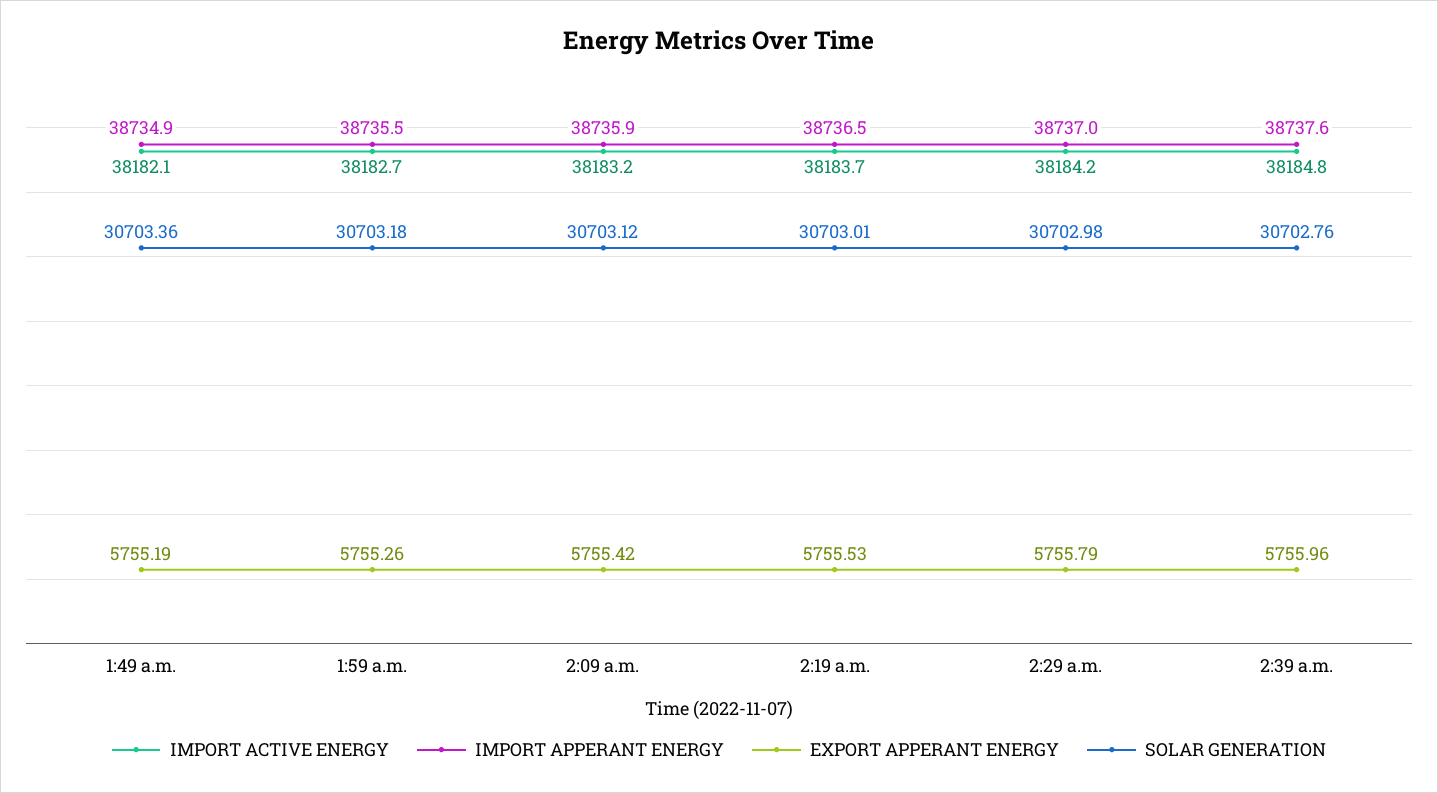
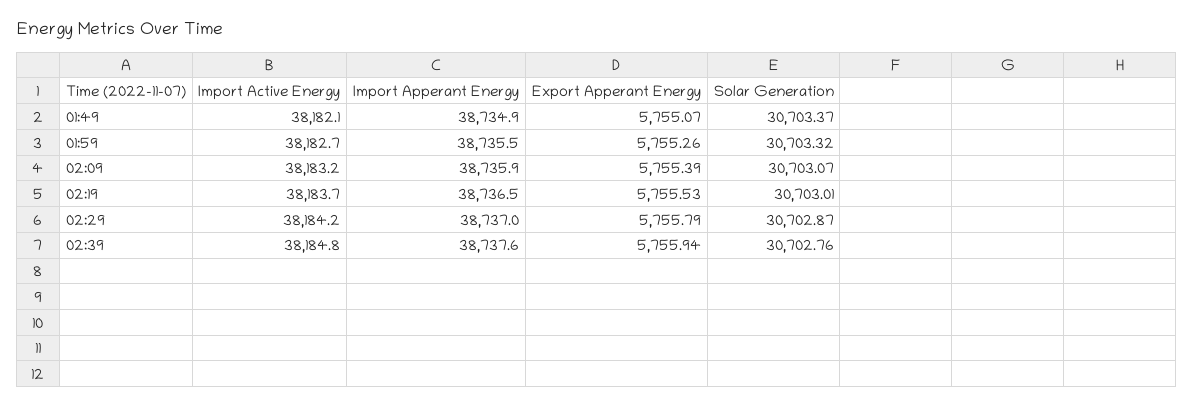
  {
    "IMPORT ACTIVE ENERGY": {
      "1:49 a.m.": 38182.1,
      "1:59 a.m.": 38182.7,
      "2:09 a.m.": 38183.2,
      "2:19 a.m.": 38183.7,
      "2:29 a.m.": 38184.2,
      "2:39 a.m.": 38184.8
    },
    "IMPORT APPERANT ENERGY": {
      "1:49 a.m.": 38734.9,
      "1:59 a.m.": 38735.5,
      "2:09 a.m.": 38735.9,
      "2:19 a.m.": 38736.5,
      "2:29 a.m.": 38737,
      "2:39 a.m.": 38737.6
    },
    "EXPORT APPERANT ENERGY": {
-     "1:49 a.m.": 5755.19,
+     "1:49 a.m.": 5755.07,
      "1:59 a.m.": 5755.26,
-     "2:09 a.m.": 5755.42,
+     "2:09 a.m.": 5755.39,
      "2:19 a.m.": 5755.53,
      "2:29 a.m.": 5755.79,
-     "2:39 a.m.": 5755.96
+     "2:39 a.m.": 5755.94
    },
    "SOLAR GENERATION": {
-     "1:49 a.m.": 30703.36,
+     "1:49 a.m.": 30703.37,
-     "1:59 a.m.": 30703.18,
+     "1:59 a.m.": 30703.32,
-     "2:09 a.m.": 30703.12,
+     "2:09 a.m.": 30703.07,
      "2:19 a.m.": 30703.01,
-     "2:29 a.m.": 30702.98,
+     "2:29 a.m.": 30702.87,
      "2:39 a.m.": 30702.76
    }
  }

